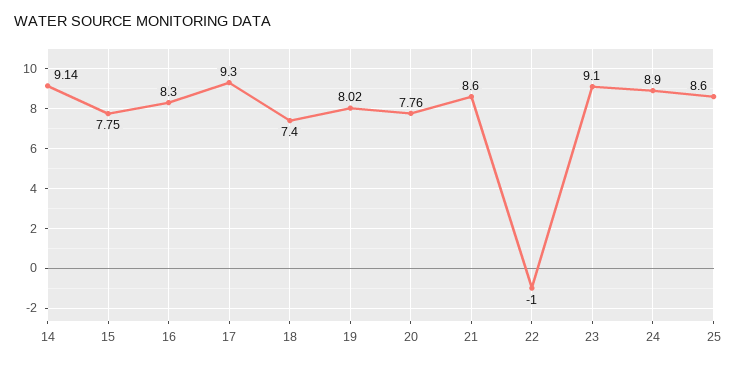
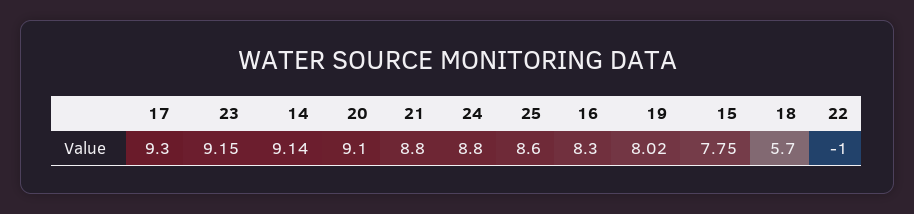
  {
    "14": 9.14,
    "15": 7.75,
    "16": 8.3,
    "17": 9.3,
-   "18": 7.4,
+   "18": 5.7,
    "19": 8.02,
-   "20": 7.76,
+   "20": 9.1,
-   "21": 8.6,
+   "21": 8.8,
    "22": -1,
-   "23": 9.1,
+   "23": 9.15,
-   "24": 8.9,
+   "24": 8.8,
    "25": 8.6
  }

